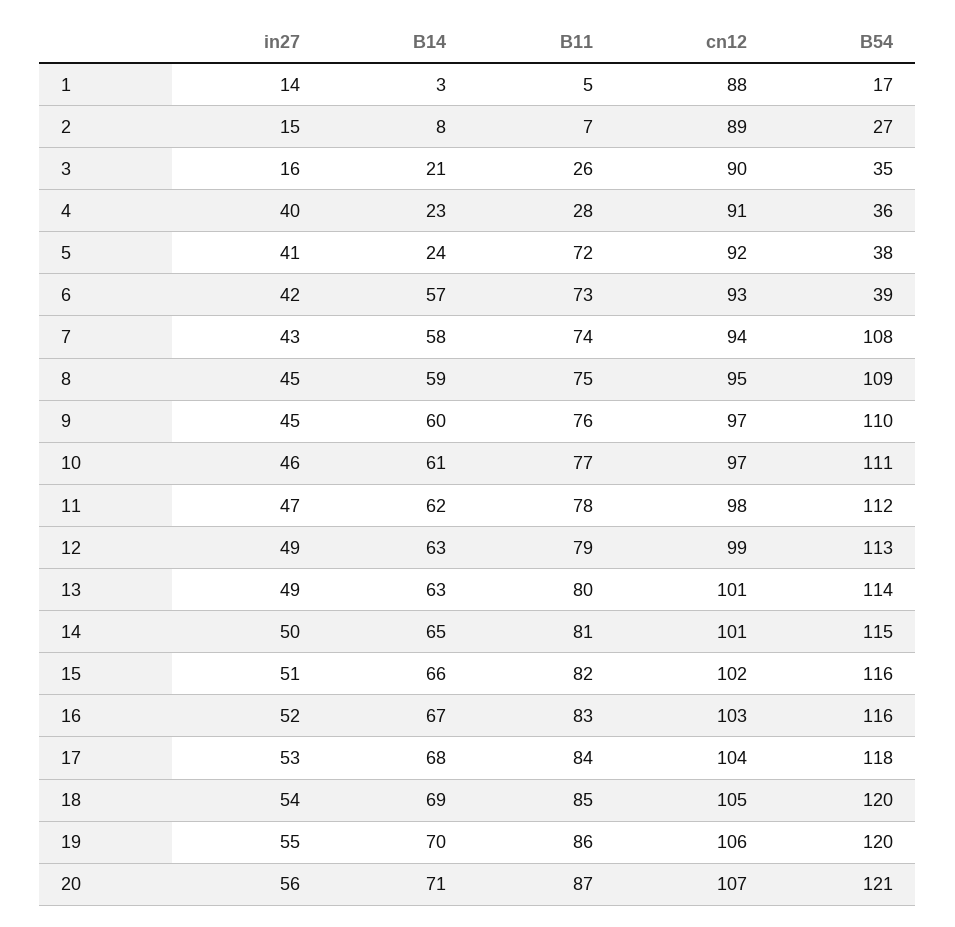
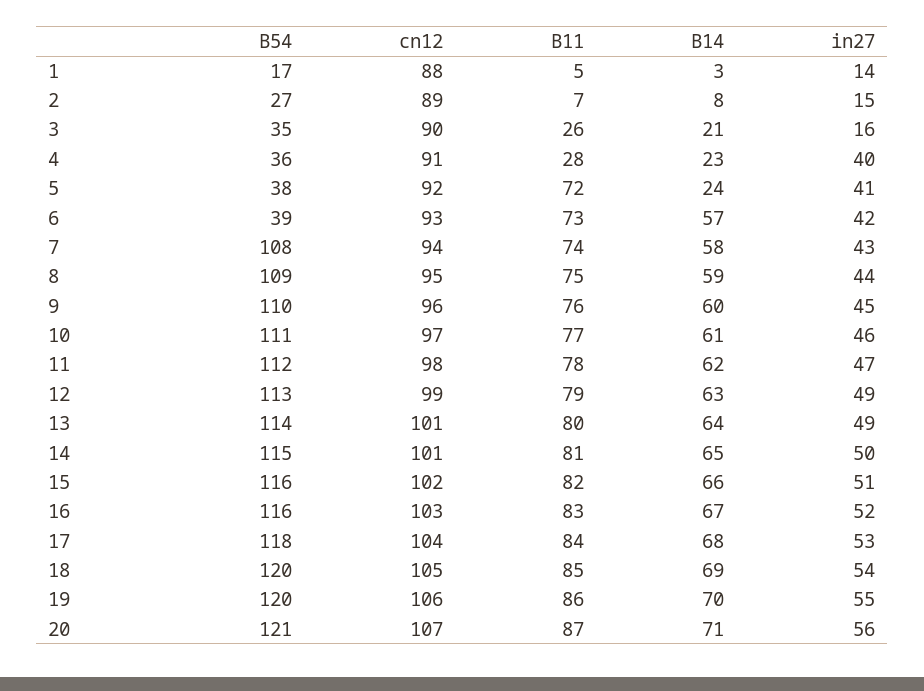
  {
    "in27": {
      "1": 14,
      "2": 15,
      "3": 16,
      "4": 40,
      "5": 41,
      "6": 42,
      "7": 43,
-     "8": 45,
+     "8": 44,
      "9": 45,
      "10": 46,
      "11": 47,
      "12": 49,
      "13": 49,
      "14": 50,
      "15": 51,
      "16": 52,
      "17": 53,
      "18": 54,
      "19": 55,
      "20": 56
    },
    "B14": {
      "1": 3,
      "2": 8,
      "3": 21,
      "4": 23,
      "5": 24,
      "6": 57,
      "7": 58,
      "8": 59,
      "9": 60,
      "10": 61,
      "11": 62,
      "12": 63,
-     "13": 63,
+     "13": 64,
      "14": 65,
      "15": 66,
      "16": 67,
      "17": 68,
      "18": 69,
      "19": 70,
      "20": 71
    },
    "B11": {
      "1": 5,
      "2": 7,
      "3": 26,
      "4": 28,
      "5": 72,
      "6": 73,
      "7": 74,
      "8": 75,
      "9": 76,
      "10": 77,
      "11": 78,
      "12": 79,
      "13": 80,
      "14": 81,
      "15": 82,
      "16": 83,
      "17": 84,
      "18": 85,
      "19": 86,
      "20": 87
    },
    "cn12": {
      "1": 88,
      "2": 89,
      "3": 90,
      "4": 91,
      "5": 92,
      "6": 93,
      "7": 94,
      "8": 95,
-     "9": 97,
+     "9": 96,
      "10": 97,
      "11": 98,
      "12": 99,
      "13": 101,
      "14": 101,
      "15": 102,
      "16": 103,
      "17": 104,
      "18": 105,
      "19": 106,
      "20": 107
    },
    "B54": {
      "1": 17,
      "2": 27,
      "3": 35,
      "4": 36,
      "5": 38,
      "6": 39,
      "7": 108,
      "8": 109,
      "9": 110,
      "10": 111,
      "11": 112,
      "12": 113,
      "13": 114,
      "14": 115,
      "15": 116,
      "16": 116,
      "17": 118,
      "18": 120,
      "19": 120,
      "20": 121
    }
  }

